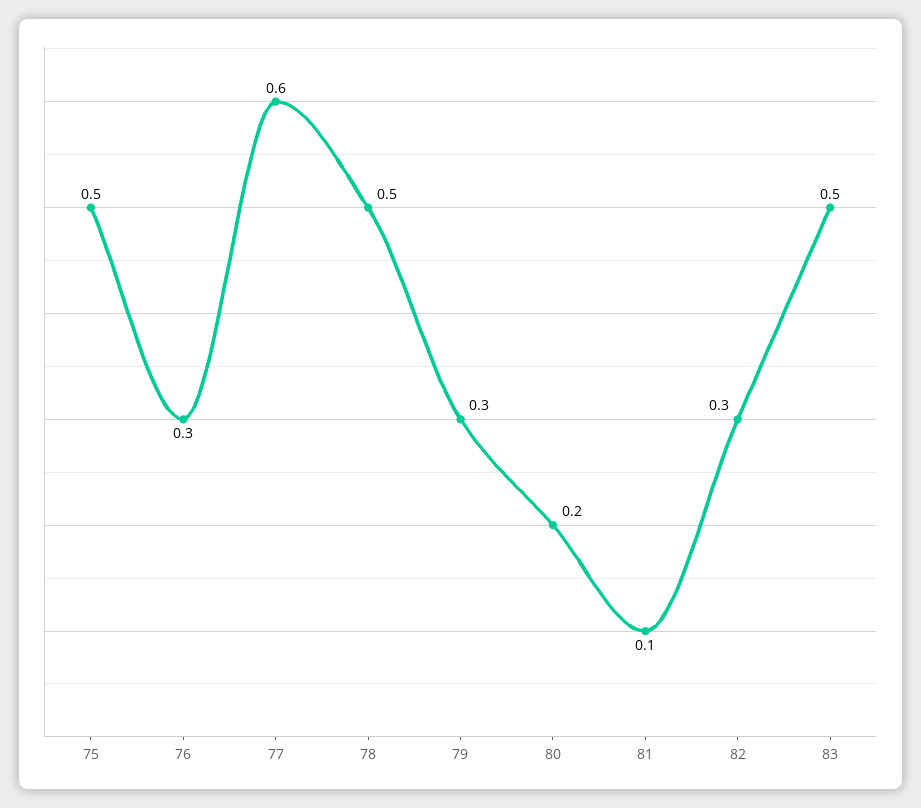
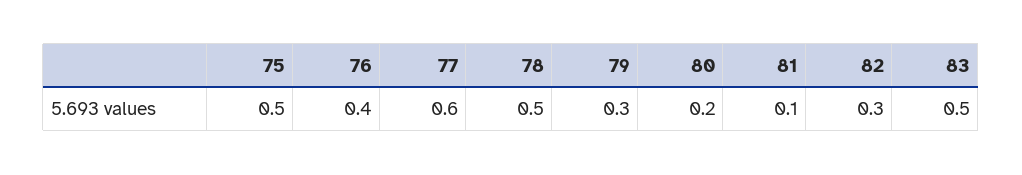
  {
    "75": 0.5,
-   "76": 0.3,
+   "76": 0.4,
    "77": 0.6,
    "78": 0.5,
    "79": 0.3,
    "80": 0.2,
    "81": 0.1,
    "82": 0.3,
    "83": 0.5
  }

